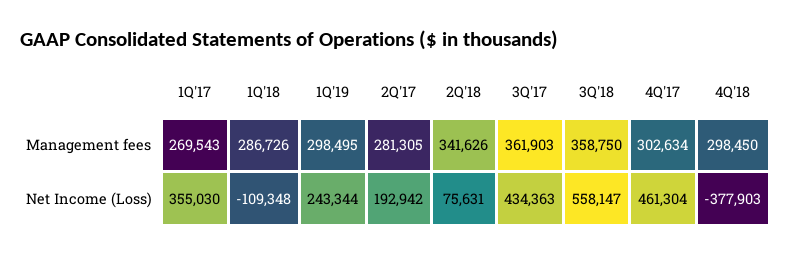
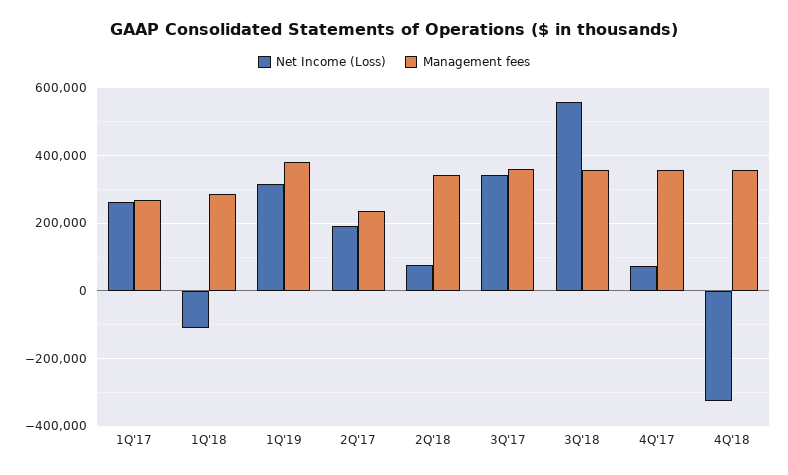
  {
    "Management fees": {
      "1Q'17": 269543,
      "1Q'18": 286726,
-     "1Q'19": 298495,
+     "1Q'19": 380000,
-     "2Q'17": 281305,
+     "2Q'17": 240000,
      "2Q'18": 341626,
      "3Q'17": 361903,
      "3Q'18": 358750,
-     "4Q'17": 302634,
+     "4Q'17": 360000,
-     "4Q'18": 298450
+     "4Q'18": 360000
    },
    "Net Income (Loss)": {
-     "1Q'17": 355030,
+     "1Q'17": 260000,
      "1Q'18": -109348,
-     "1Q'19": 243344,
+     "1Q'19": 320000,
      "2Q'17": 192942,
      "2Q'18": 75631,
-     "3Q'17": 434363,
+     "3Q'17": 340000,
      "3Q'18": 558147,
-     "4Q'17": 461304,
+     "4Q'17": 80000,
-     "4Q'18": -377903
+     "4Q'18": -320000
    }
  }

